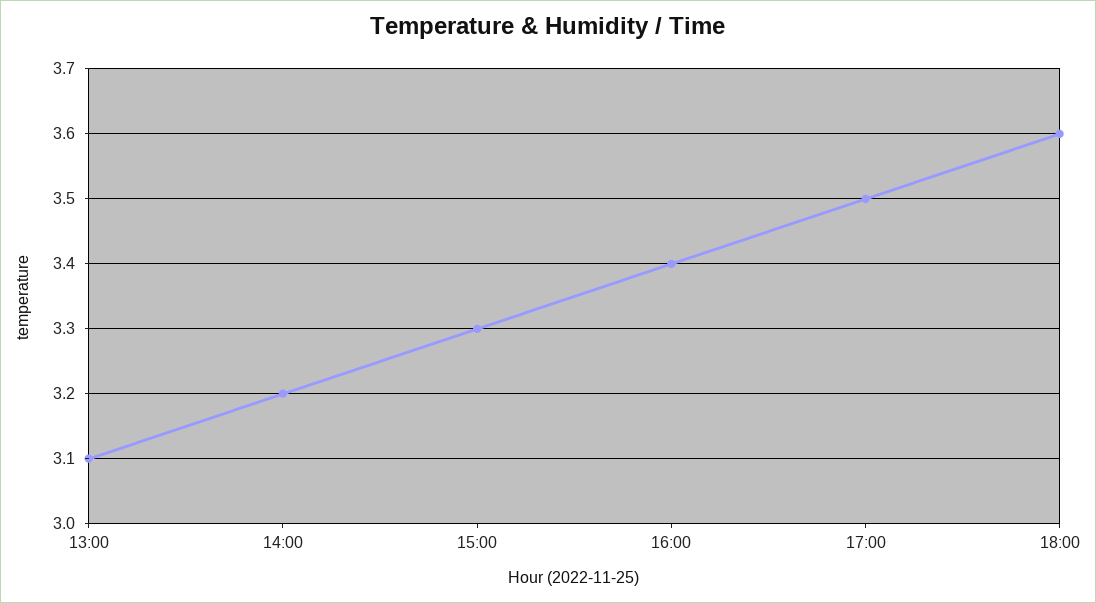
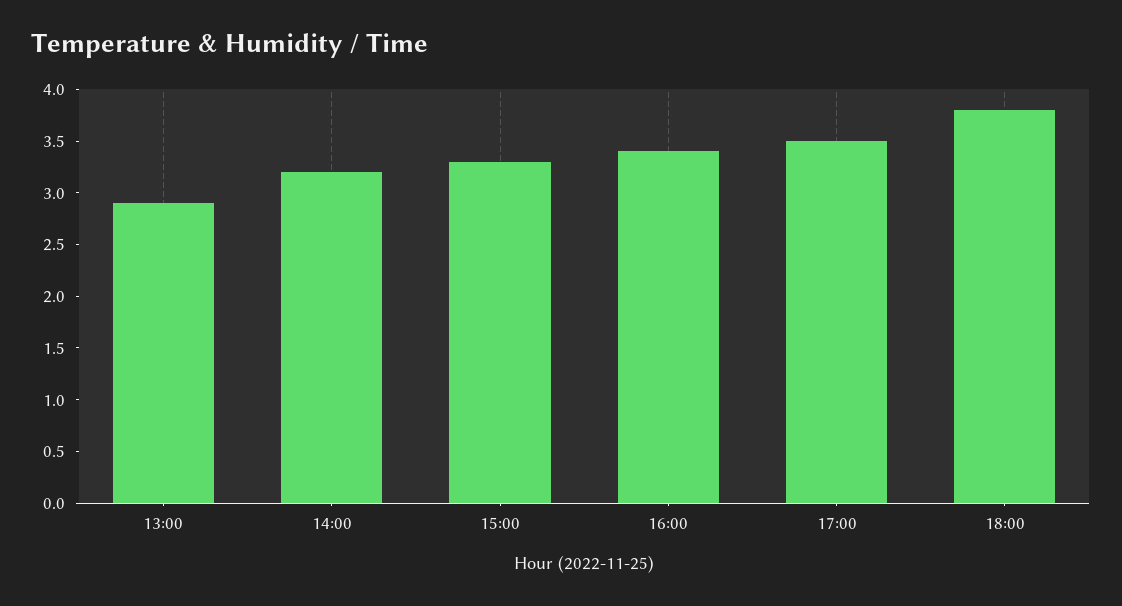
  {
-   "13:00": 3.1,
+   "13:00": 2.9,
    "14:00": 3.2,
    "15:00": 3.3,
    "16:00": 3.4,
    "17:00": 3.5,
-   "18:00": 3.6
+   "18:00": 3.8
  }

